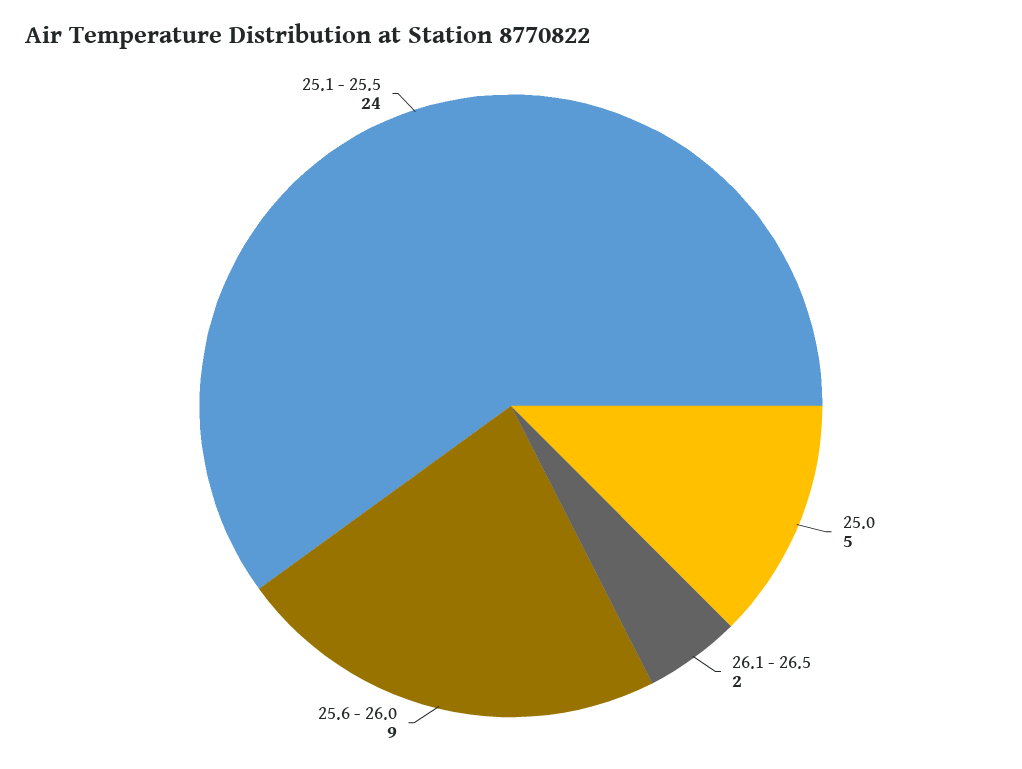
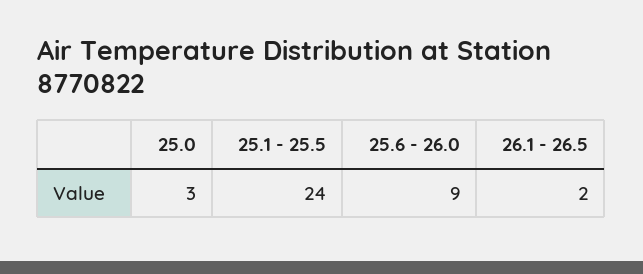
  {
-   "25.0": 5,
+   "25.0": 3,
    "26.1 - 26.5": 2,
    "25.6 - 26.0": 9,
    "25.1 - 25.5": 24
  }

